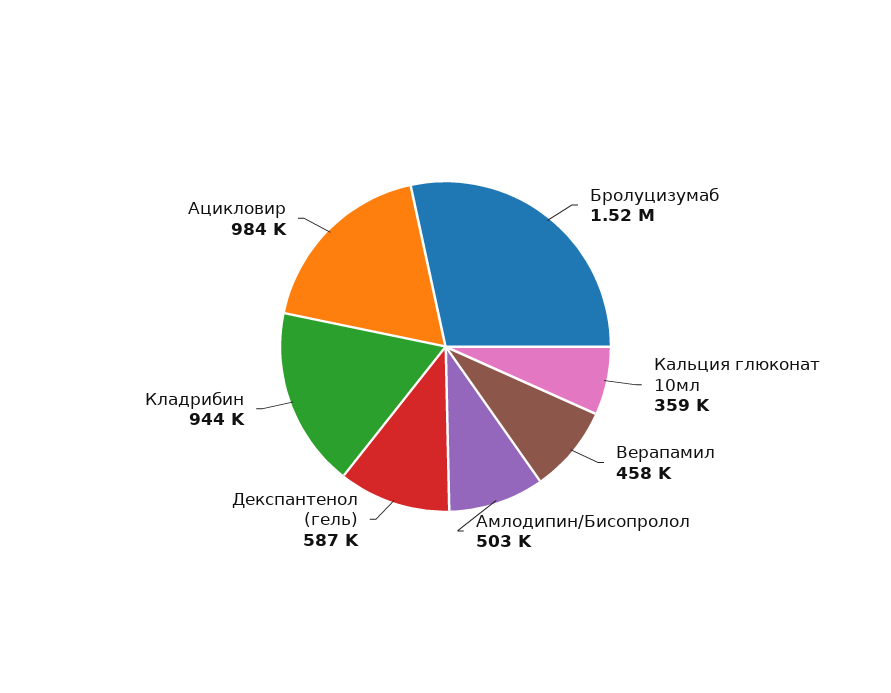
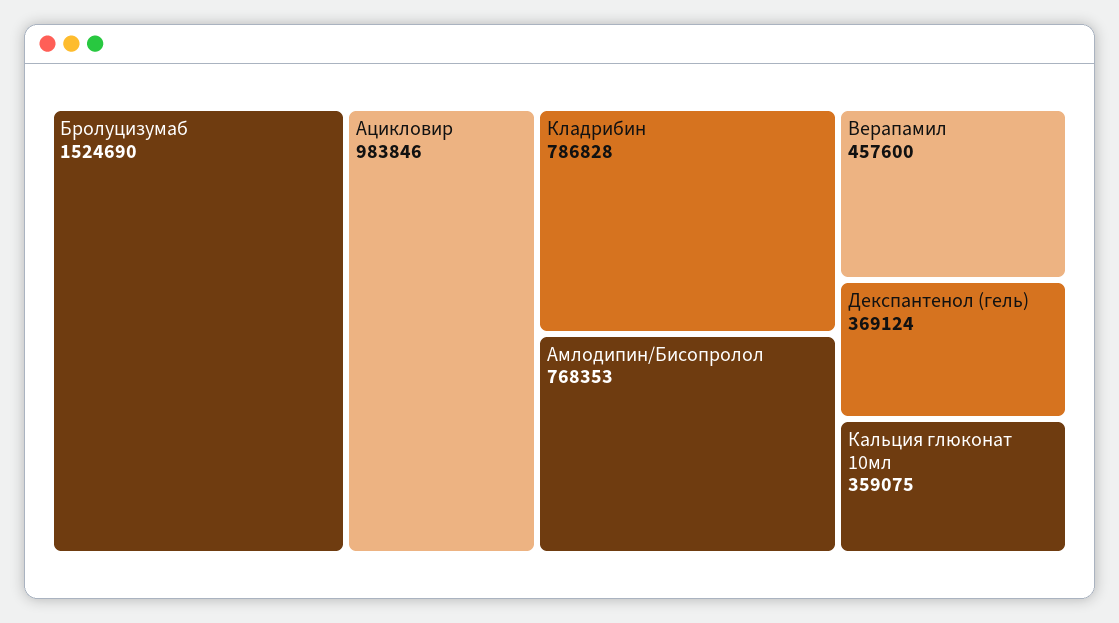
  {
    "Бролуцизумаб": 1524690,
    "Кальция глюконат 10мл": 359075,
    "Верапамил": 457600,
-   "Амлодипин/Бисопролол": 503000,
+   "Амлодипин/Бисопролол": 768353,
-   "Декспантенол (гель)": 587000,
+   "Декспантенол (гель)": 369124,
-   "Кладрибин": 944000,
+   "Кладрибин": 786828,
    "Ацикловир": 983846
  }

